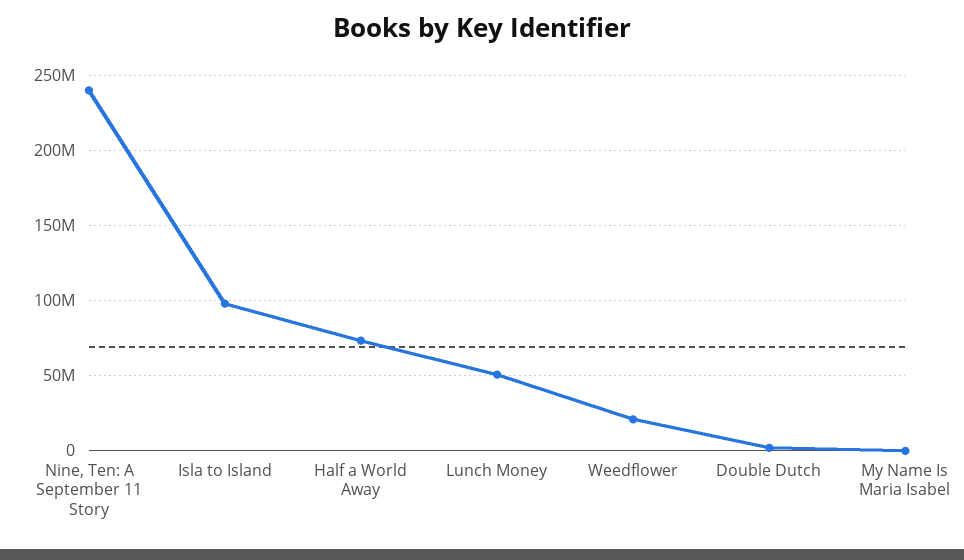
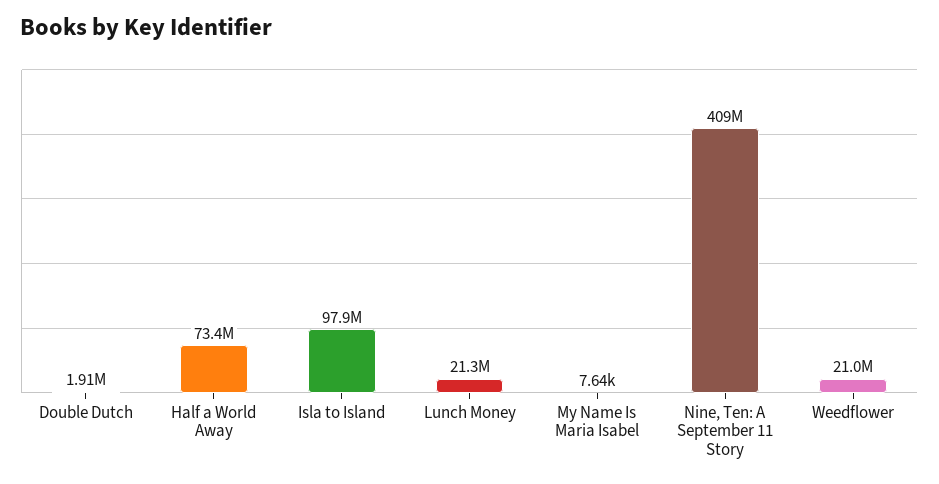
  {
-   "Nine, Ten: A September 11 Story": 240000000,
+   "Nine, Ten: A September 11 Story": 409000000,
    "Isla to Island": 97900000,
    "Half a World Away": 73400000,
-   "Lunch Money": 50000000,
+   "Lunch Money": 21300000,
    "Weedflower": 21000000,
    "Double Dutch": 1910000,
    "My Name Is Maria Isabel": 7640
  }

